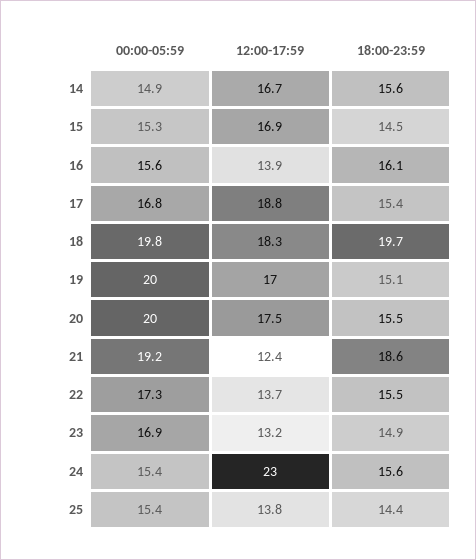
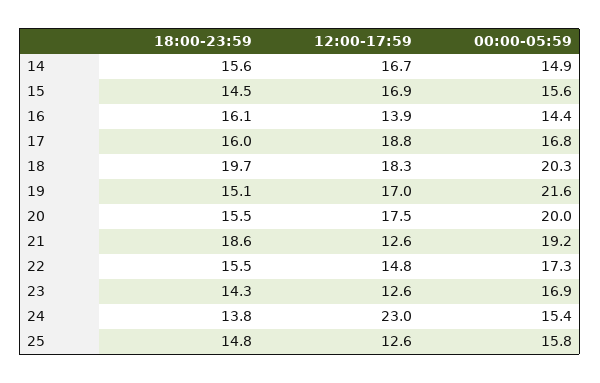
  {
    "00:00-05:59": {
      "14": 14.9,
-     "15": 15.3,
+     "15": 15.6,
-     "16": 15.6,
+     "16": 14.4,
      "17": 16.8,
-     "18": 19.8,
+     "18": 20.3,
-     "19": 20,
+     "19": 21.6,
      "20": 20,
      "21": 19.2,
      "22": 17.3,
      "23": 16.9,
      "24": 15.4,
-     "25": 15.4
+     "25": 15.8
    },
    "12:00-17:59": {
      "14": 16.7,
      "15": 16.9,
      "16": 13.9,
      "17": 18.8,
      "18": 18.3,
      "19": 17,
      "20": 17.5,
-     "21": 12.4,
+     "21": 12.6,
-     "22": 13.7,
+     "22": 14.8,
-     "23": 13.2,
+     "23": 12.6,
      "24": 23,
-     "25": 13.8
+     "25": 12.6
    },
    "18:00-23:59": {
      "14": 15.6,
      "15": 14.5,
      "16": 16.1,
-     "17": 15.4,
+     "17": 16,
      "18": 19.7,
      "19": 15.1,
      "20": 15.5,
      "21": 18.6,
      "22": 15.5,
-     "23": 14.9,
+     "23": 14.3,
-     "24": 15.6,
+     "24": 13.8,
-     "25": 14.4
+     "25": 14.8
    }
  }

